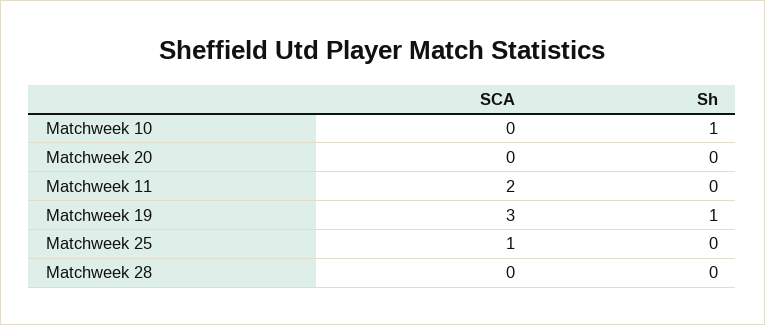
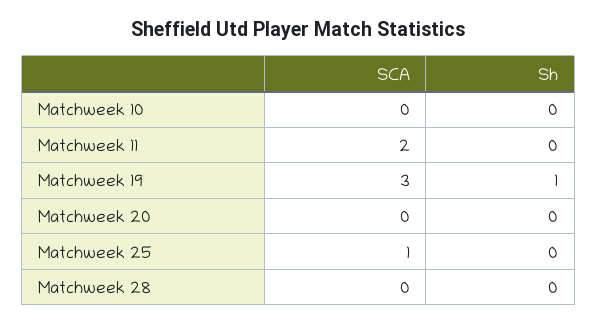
  {
    "SCA": {
      "Matchweek 10": 0,
      "Matchweek 20": 0,
      "Matchweek 11": 2,
      "Matchweek 19": 3,
      "Matchweek 25": 1,
      "Matchweek 28": 0
    },
    "Sh": {
-     "Matchweek 10": 1,
+     "Matchweek 10": 0,
      "Matchweek 20": 0,
      "Matchweek 11": 0,
      "Matchweek 19": 1,
      "Matchweek 25": 0,
      "Matchweek 28": 0
    }
  }

